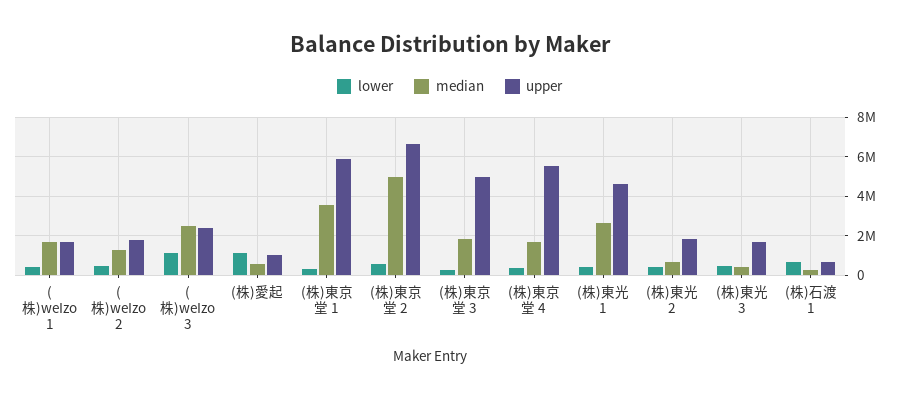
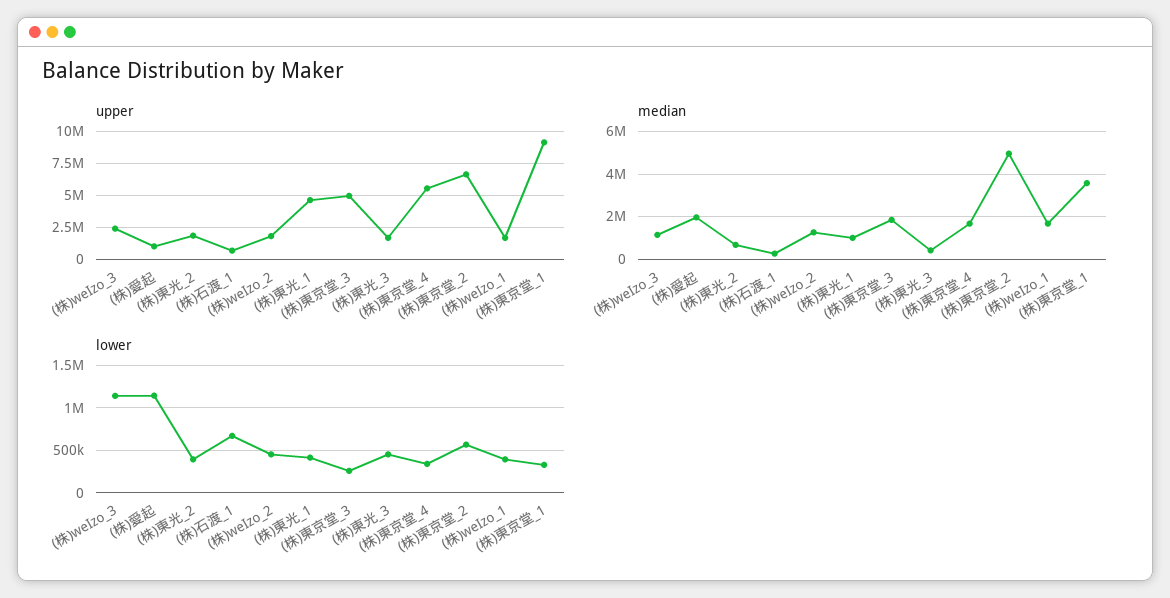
  {
    "lower": {
      "(株)weIzo 1": 400000,
      "(株)weIzo 2": 500000,
      "(株)weIzo 3": 1100000,
      "(株)愛起": 1100000,
      "(株)東京堂 1": 300000,
      "(株)東京堂 2": 600000,
      "(株)東京堂 3": 300000,
      "(株)東京堂 4": 300000,
      "(株)東光 1": 400000,
      "(株)東光 2": 400000,
      "(株)東光 3": 500000,
      "(株)石渡 1": 700000
    },
    "median": {
      "(株)weIzo 1": 1500000,
      "(株)weIzo 2": 1500000,
-     "(株)weIzo 3": 2500000,
+     "(株)weIzo 3": 1000000,
-     "(株)愛起": 500000,
+     "(株)愛起": 2000000,
      "(株)東京堂 1": 3500000,
      "(株)東京堂 2": 5000000,
      "(株)東京堂 3": 2000000,
      "(株)東京堂 4": 1500000,
-     "(株)東光 1": 2500000,
+     "(株)東光 1": 1000000,
      "(株)東光 2": 500000,
      "(株)東光 3": 500000,
      "(株)石渡 1": 500000
    },
    "upper": {
      "(株)weIzo 1": 1500000,
      "(株)weIzo 2": 2000000,
      "(株)weIzo 3": 2500000,
      "(株)愛起": 1000000,
-     "(株)東京堂 1": 6000000,
+     "(株)東京堂 1": 9000000,
      "(株)東京堂 2": 6500000,
      "(株)東京堂 3": 5000000,
      "(株)東京堂 4": 5500000,
      "(株)東光 1": 4500000,
      "(株)東光 2": 2000000,
      "(株)東光 3": 1500000,
      "(株)石渡 1": 500000
    }
  }

